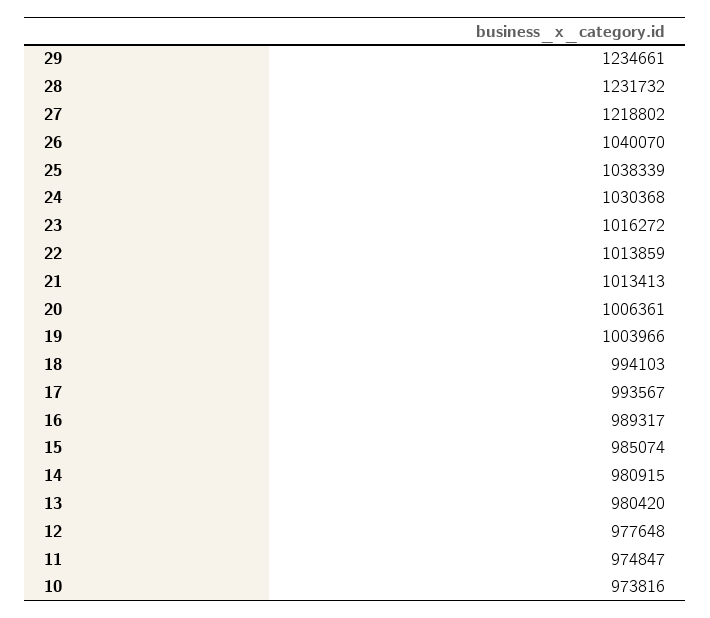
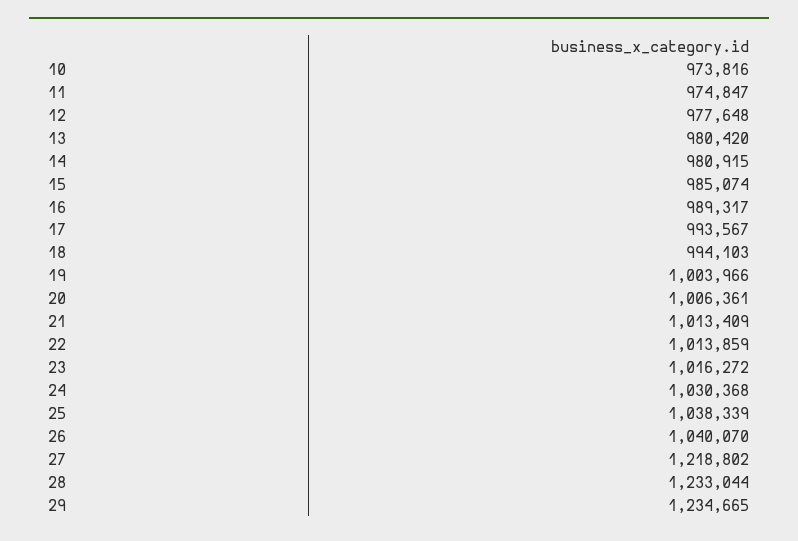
  {
-   "29": 1234661,
+   "29": 1234665,
-   "28": 1231732,
+   "28": 1233044,
    "27": 1218802,
    "26": 1040070,
    "25": 1038339,
    "24": 1030368,
    "23": 1016272,
    "22": 1013859,
-   "21": 1013413,
+   "21": 1013409,
    "20": 1006361,
    "19": 1003966,
    "18": 994103,
    "17": 993567,
    "16": 989317,
    "15": 985074,
    "14": 980915,
    "13": 980420,
    "12": 977648,
    "11": 974847,
    "10": 973816
  }

